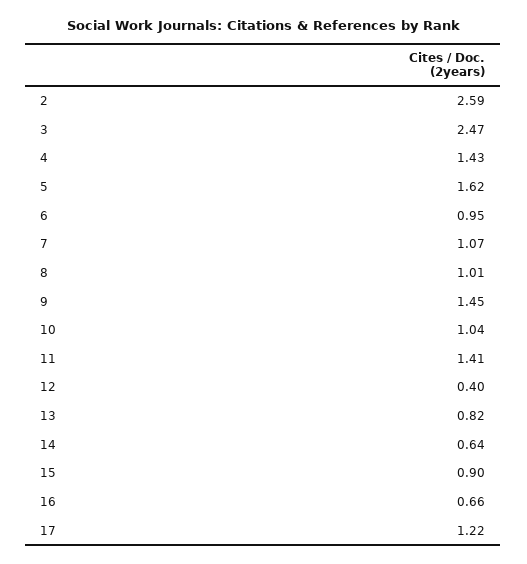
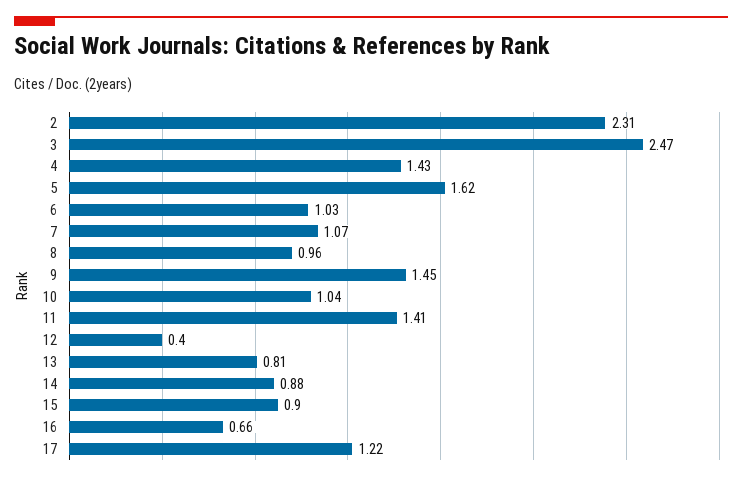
  {
-   "2": 2.59,
+   "2": 2.31,
    "3": 2.47,
    "4": 1.43,
    "5": 1.62,
-   "6": 0.95,
+   "6": 1.03,
    "7": 1.07,
-   "8": 1.01,
+   "8": 0.96,
    "9": 1.45,
    "10": 1.04,
    "11": 1.41,
    "12": 0.4,
-   "13": 0.82,
+   "13": 0.81,
-   "14": 0.64,
+   "14": 0.88,
    "15": 0.9,
    "16": 0.66,
    "17": 1.22
  }

